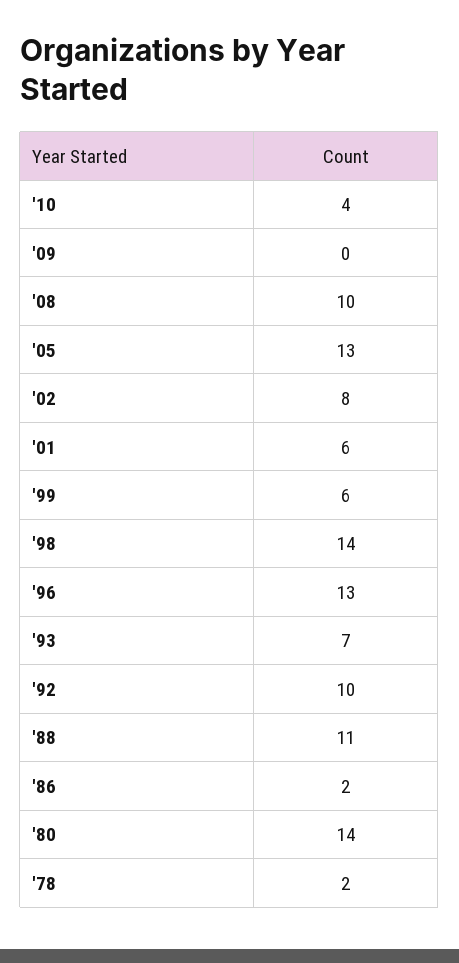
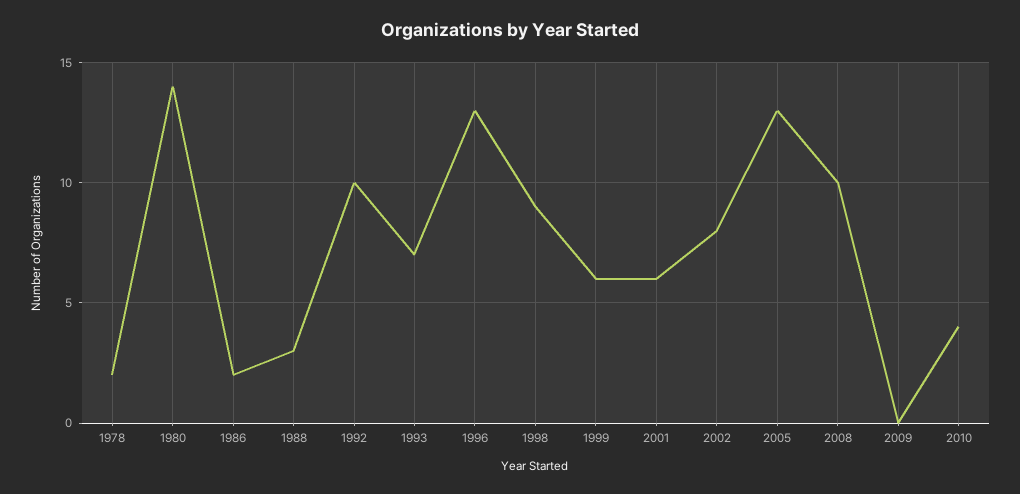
  {
    "'10": 4,
    "'09": 0,
    "'08": 10,
    "'05": 13,
    "'02": 8,
    "'01": 6,
    "'99": 6,
-   "'98": 14,
+   "'98": 9,
    "'96": 13,
    "'93": 7,
    "'92": 10,
-   "'88": 11,
+   "'88": 3,
    "'86": 2,
    "'80": 14,
    "'78": 2
  }

